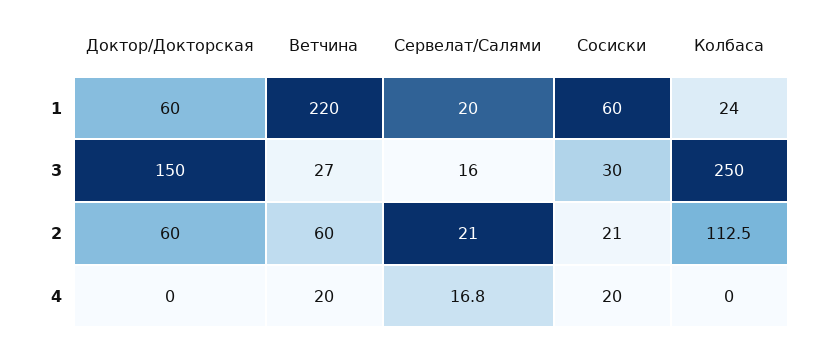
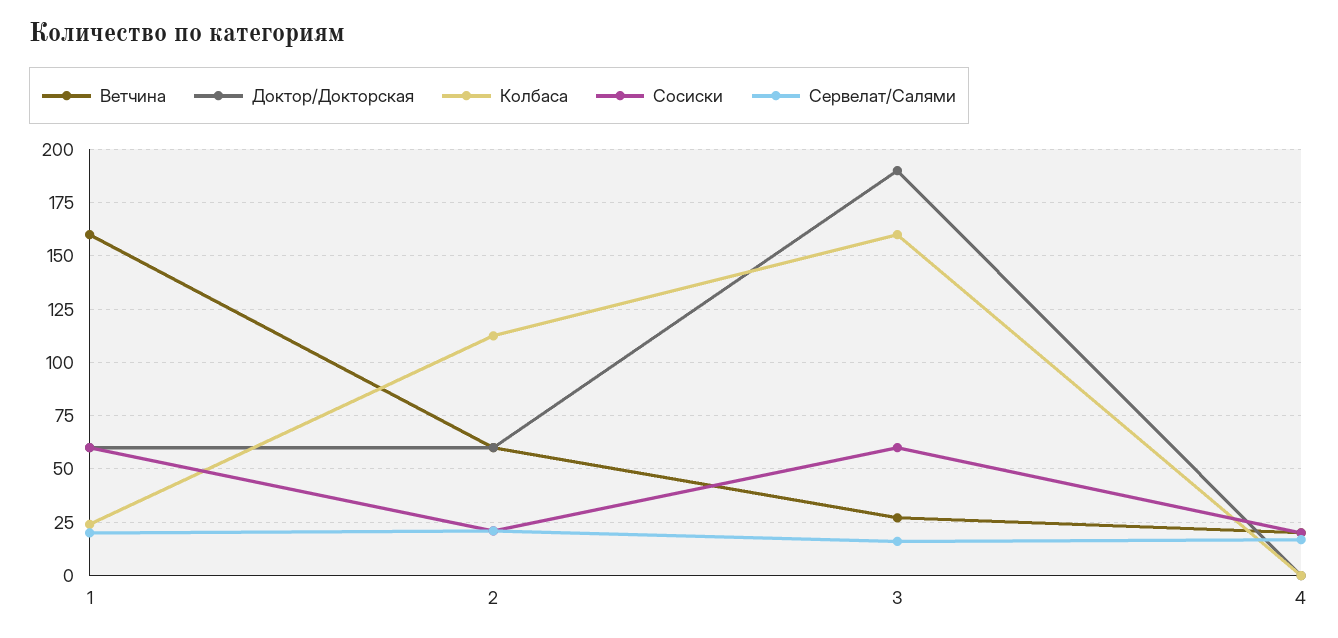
  {
    "Доктор/Докторская": {
      "1": 60,
-     "3": 150,
+     "3": 190,
      "2": 60,
      "4": 0
    },
    "Ветчина": {
-     "1": 220,
+     "1": 160,
      "3": 27,
      "2": 60,
      "4": 20
    },
    "Сервелат/Салями": {
      "1": 20,
      "3": 16,
      "2": 21,
      "4": 16.8
    },
    "Сосиски": {
      "1": 60,
-     "3": 30,
+     "3": 60,
      "2": 21,
      "4": 20
    },
    "Колбаса": {
      "1": 24,
-     "3": 250,
+     "3": 160,
      "2": 112.5,
      "4": 0
    }
  }

